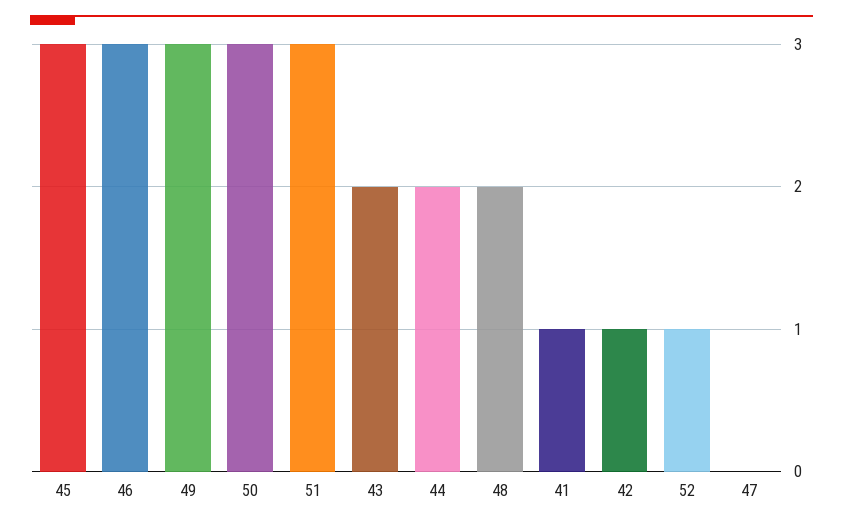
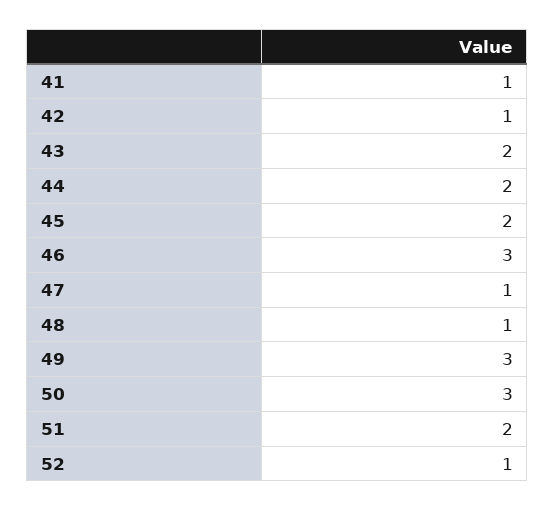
  {
-   "45": 3,
+   "45": 2,
    "46": 3,
    "49": 3,
    "50": 3,
-   "51": 3,
+   "51": 2,
    "43": 2,
    "44": 2,
-   "48": 2,
+   "48": 1,
    "41": 1,
    "42": 1,
    "52": 1,
-   "47": 0
+   "47": 1
  }

